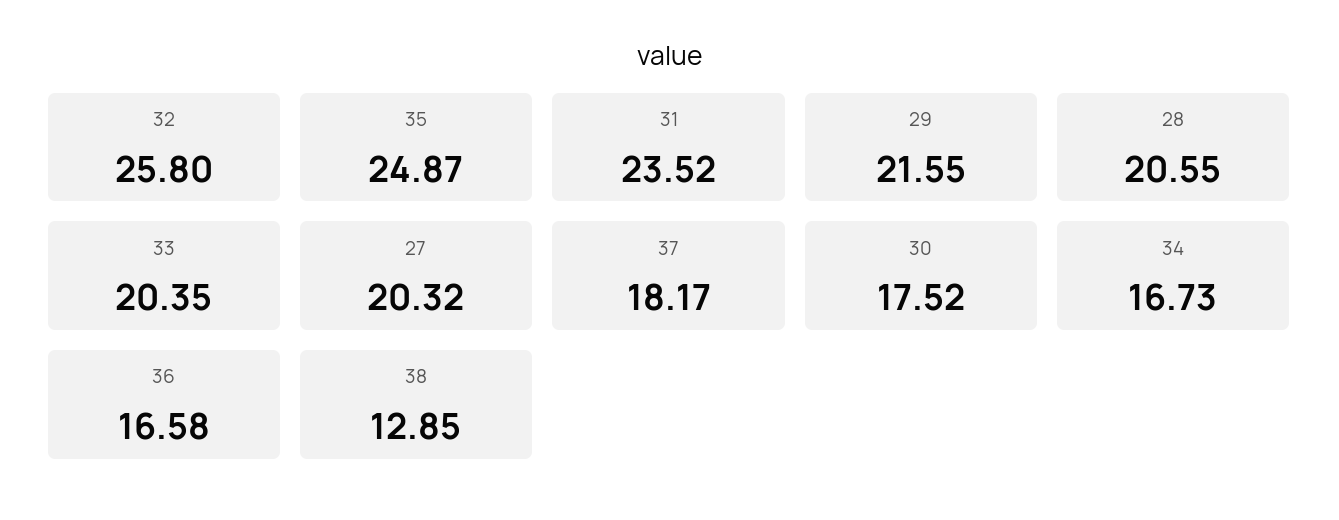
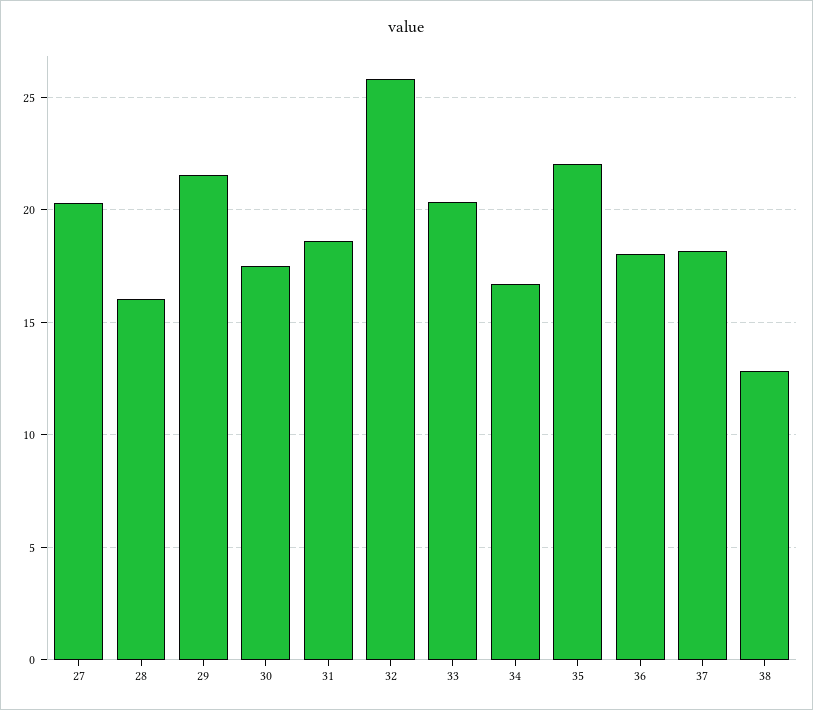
  {
    "32": 25.8,
-   "35": 24.87,
+   "35": 22,
-   "31": 23.52,
+   "31": 18.5,
    "29": 21.55,
-   "28": 20.55,
+   "28": 16,
    "33": 20.35,
    "27": 20.32,
    "37": 18.17,
    "30": 17.52,
    "34": 16.73,
-   "36": 16.58,
+   "36": 18,
    "38": 12.85
  }

